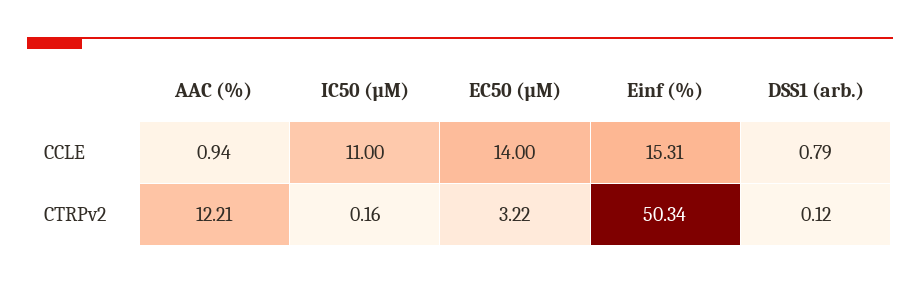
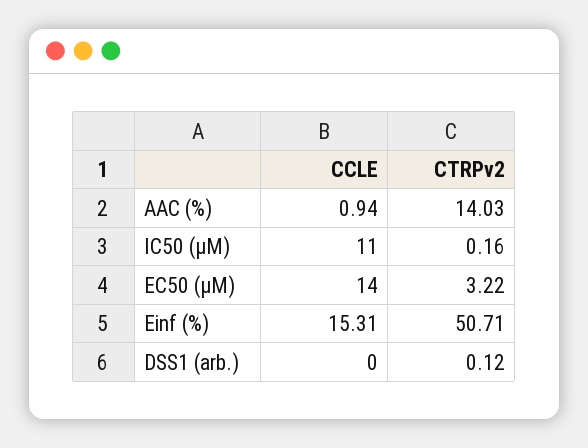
  {
    "AAC (%)": {
      "CCLE": 0.94,
-     "CTRPv2": 12.21
+     "CTRPv2": 14.03
    },
    "IC50 (µM)": {
      "CCLE": 11,
      "CTRPv2": 0.16
    },
    "EC50 (µM)": {
      "CCLE": 14,
      "CTRPv2": 3.22
    },
    "Einf (%)": {
      "CCLE": 15.31,
-     "CTRPv2": 50.34
+     "CTRPv2": 50.71
    },
    "DSS1 (arb.)": {
-     "CCLE": 0.79,
+     "CCLE": 0,
      "CTRPv2": 0.12
    }
  }

